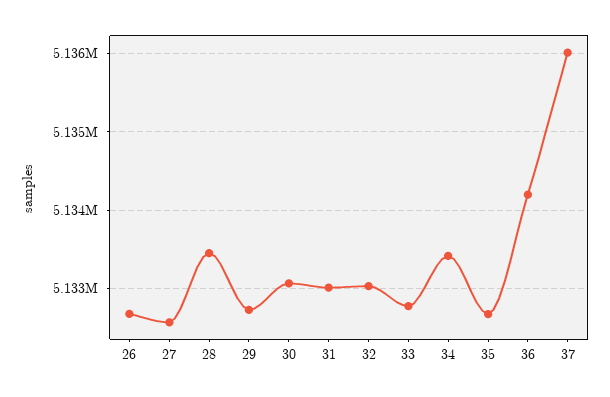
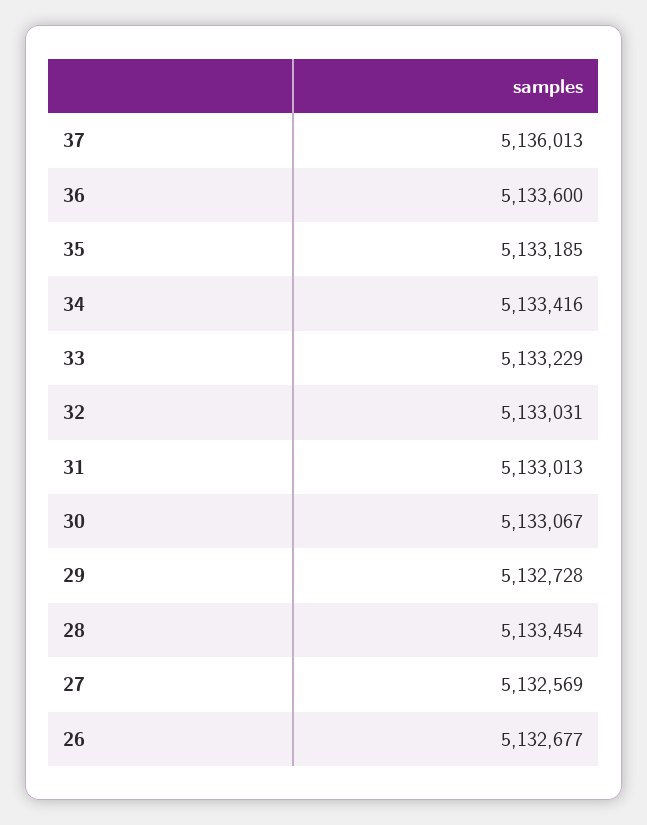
  {
    "26": 5132677,
    "27": 5132569,
    "28": 5133454,
    "29": 5132728,
    "30": 5133067,
    "31": 5133013,
    "32": 5133031,
-   "33": 5132800,
+   "33": 5133229,
    "34": 5133416,
-   "35": 5132700,
+   "35": 5133185,
-   "36": 5134200,
+   "36": 5133600,
    "37": 5136013
  }

